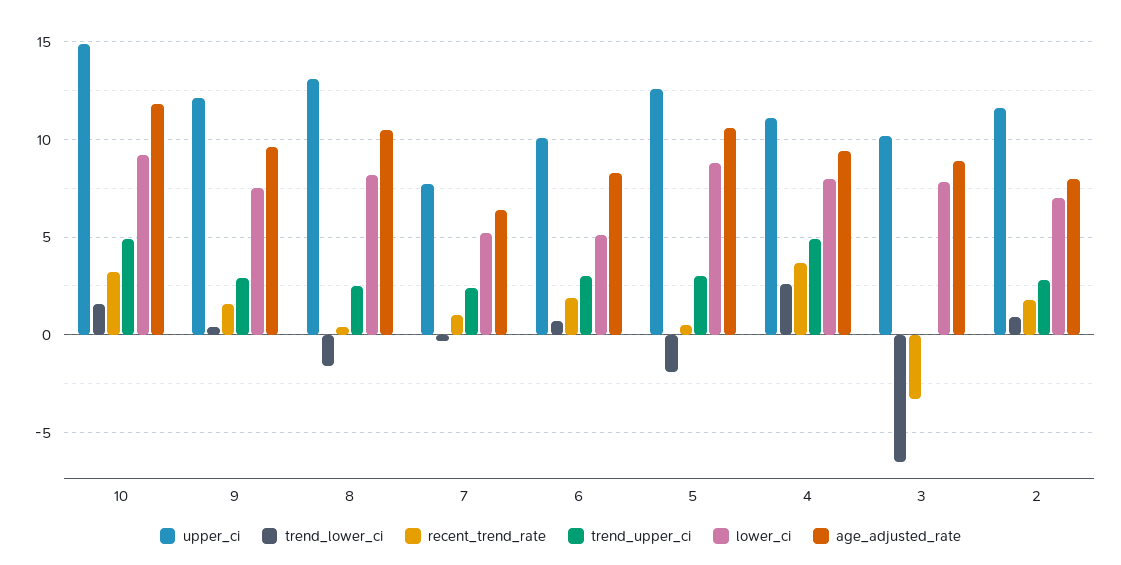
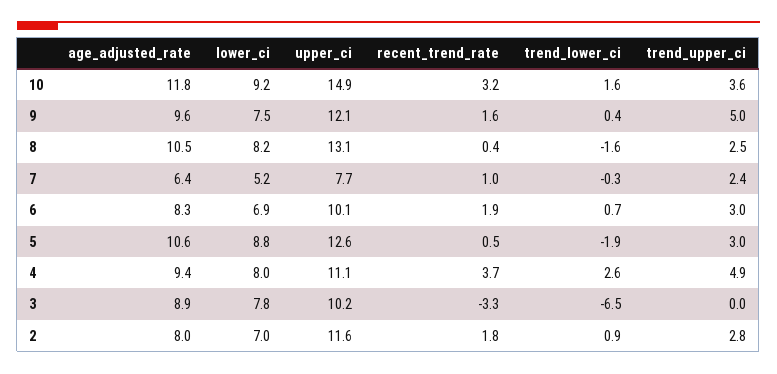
  {
    "upper_ci": {
      "10": 14.9,
      "9": 12.1,
      "8": 13.1,
      "7": 7.7,
      "6": 10.1,
      "5": 12.6,
      "4": 11.1,
      "3": 10.2,
      "2": 11.6
    },
    "trend_lower_ci": {
      "10": 1.6,
      "9": 0.4,
      "8": -1.6,
      "7": -0.3,
      "6": 0.7,
      "5": -1.9,
      "4": 2.6,
      "3": -6.5,
      "2": 0.9
    },
    "recent_trend_rate": {
      "10": 3.2,
      "9": 1.6,
      "8": 0.4,
      "7": 1,
      "6": 1.9,
      "5": 0.5,
      "4": 3.7,
      "3": -3.3,
      "2": 1.8
    },
    "trend_upper_ci": {
-     "10": 5,
+     "10": 3.6,
-     "9": 3,
+     "9": 5,
      "8": 2.5,
      "7": 2.4,
      "6": 3,
      "5": 3,
      "4": 4.9,
      "3": 0,
      "2": 2.8
    },
    "lower_ci": {
      "10": 9.2,
      "9": 7.5,
      "8": 8.2,
      "7": 5.2,
-     "6": 5,
+     "6": 6.9,
      "5": 8.8,
      "4": 8,
      "3": 7.8,
      "2": 7
    },
    "age_adjusted_rate": {
      "10": 11.8,
      "9": 9.6,
      "8": 10.5,
      "7": 6.4,
      "6": 8.3,
      "5": 10.6,
      "4": 9.4,
      "3": 8.9,
      "2": 8
    }
  }

